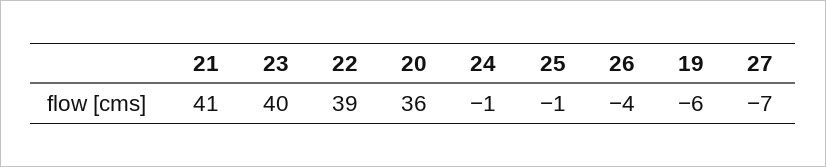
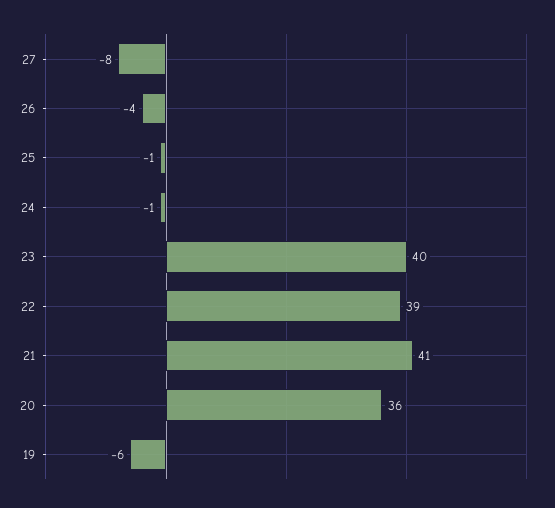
  {
    "21": 41,
    "23": 40,
    "22": 39,
    "20": 36,
    "24": -1,
    "25": -1,
    "26": -4,
    "19": -6,
-   "27": -7
+   "27": -8
  }

